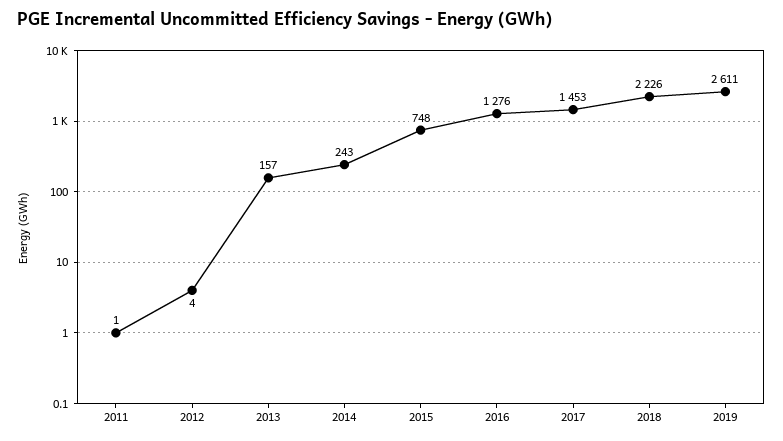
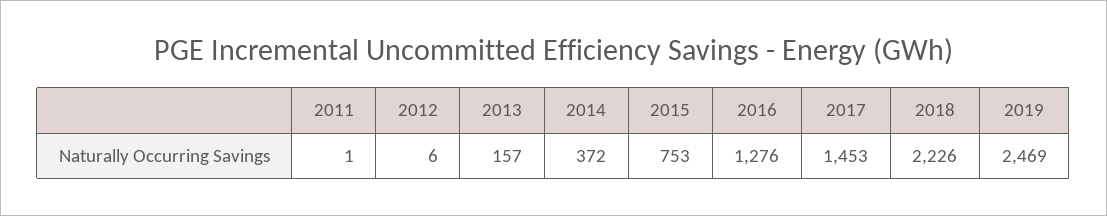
  {
    "2011": 1,
-   "2012": 4,
+   "2012": 6,
    "2013": 157,
-   "2014": 243,
+   "2014": 372,
-   "2015": 748,
+   "2015": 753,
    "2016": 1276,
    "2017": 1453,
    "2018": 2226,
-   "2019": 2611
+   "2019": 2469
  }

